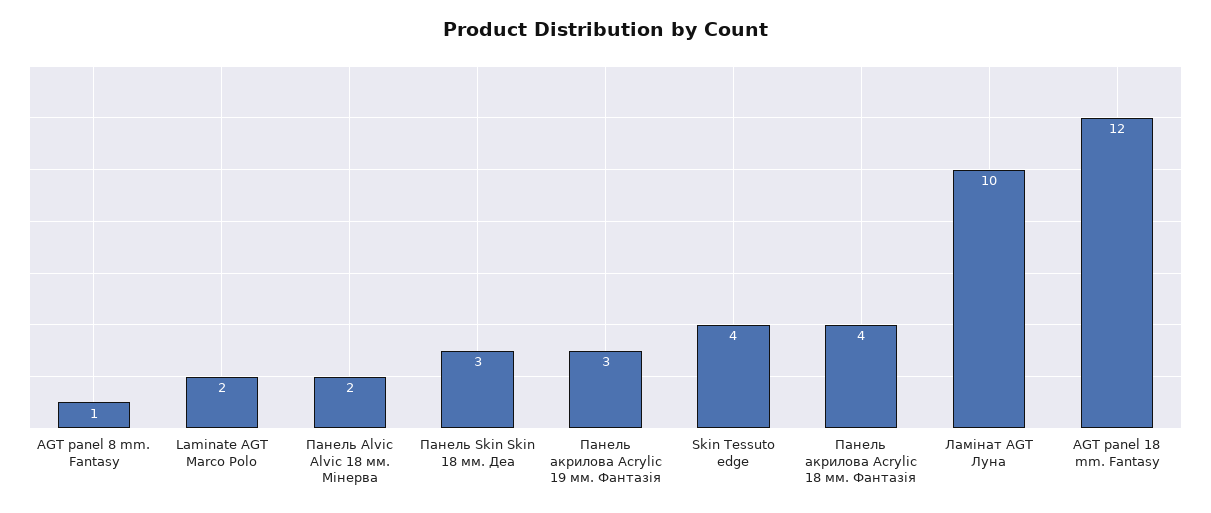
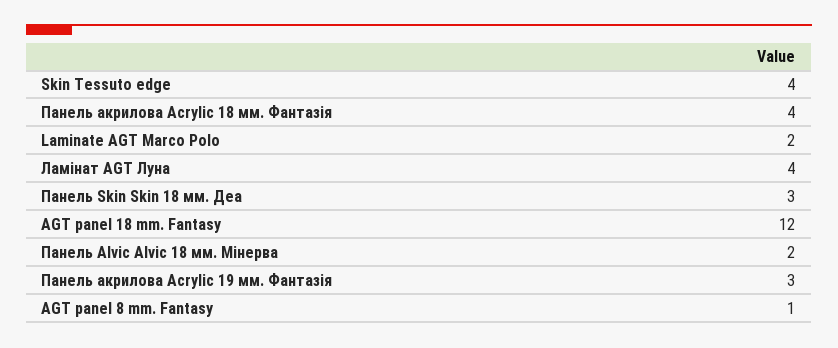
  {
    "AGT panel 8 mm. Fantasy": 1,
    "Laminate AGT Marco Polo": 2,
    "Панель Alvic Alvic 18 мм. Мінерва": 2,
    "Панель Skin Skin 18 мм. Деа": 3,
    "Панель акрилова Acrylic 19 мм. Фантазія": 3,
    "Skin Tessuto edge": 4,
    "Панель акрилова Acrylic 18 мм. Фантазія": 4,
-   "Ламінат AGT Луна": 10,
+   "Ламінат AGT Луна": 4,
    "AGT panel 18 mm. Fantasy": 12
  }

